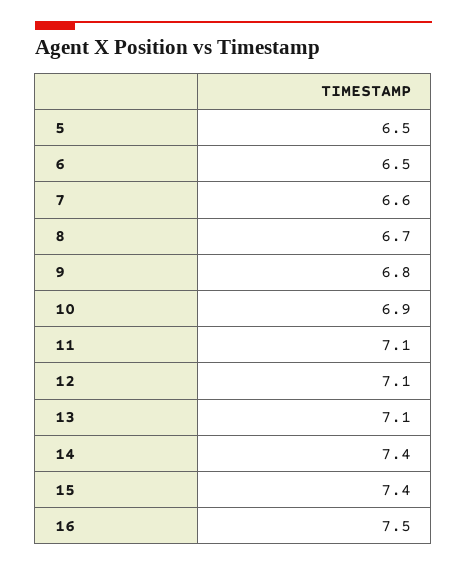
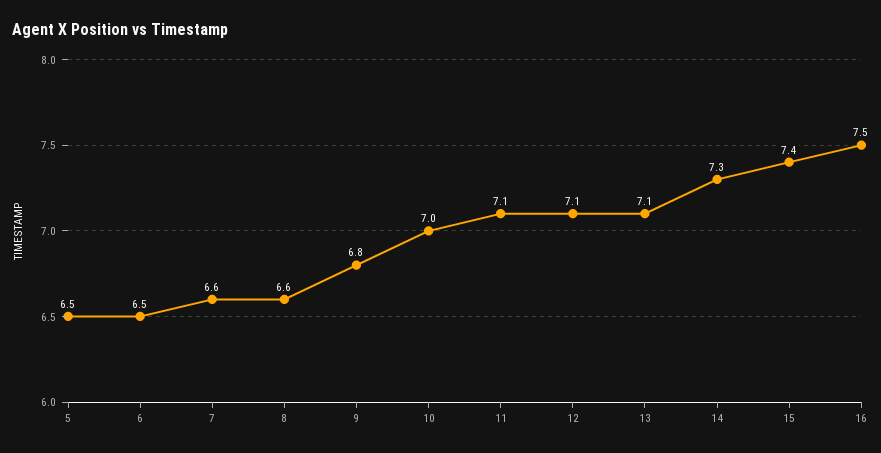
  {
    "5": 6.5,
    "6": 6.5,
    "7": 6.6,
-   "8": 6.7,
+   "8": 6.6,
    "9": 6.8,
-   "10": 6.9,
+   "10": 7,
    "11": 7.1,
    "12": 7.1,
    "13": 7.1,
-   "14": 7.4,
+   "14": 7.3,
    "15": 7.4,
    "16": 7.5
  }

